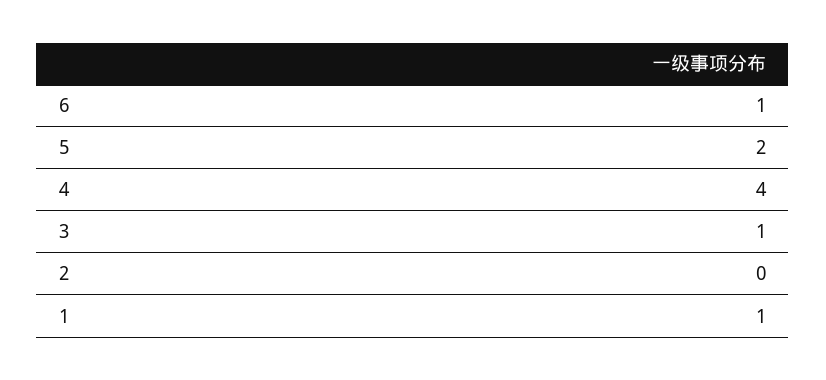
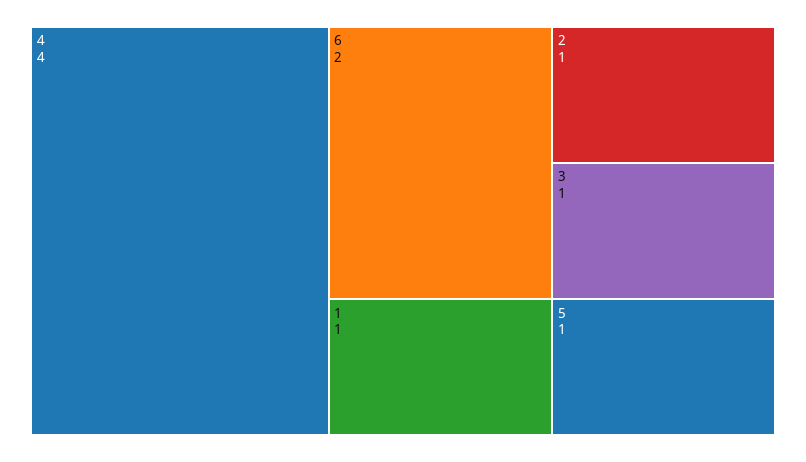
  {
-   "6": 1,
+   "6": 2,
-   "5": 2,
+   "5": 1,
    "4": 4,
    "3": 1,
-   "2": 0,
+   "2": 1,
    "1": 1
  }

